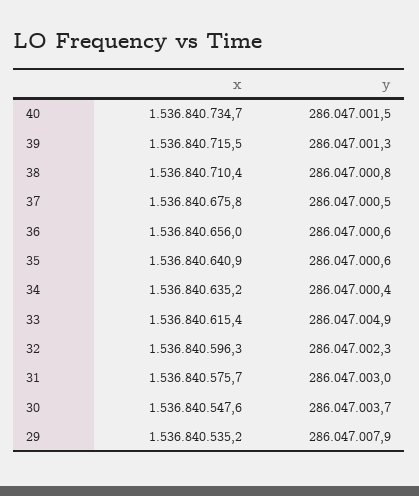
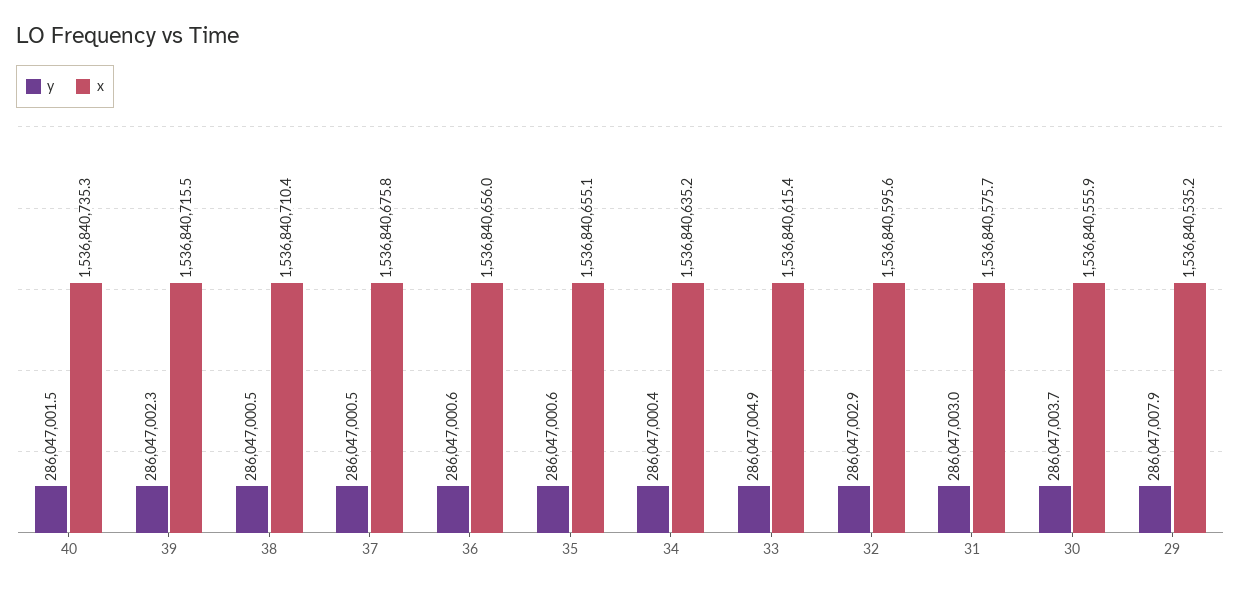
  {
    "x": {
-     "40": 1536840734.7,
+     "40": 1536840735.3,
      "39": 1536840715.5,
      "38": 1536840710.4,
      "37": 1536840675.8,
      "36": 1536840656,
-     "35": 1536840640.9,
+     "35": 1536840655.1,
      "34": 1536840635.2,
      "33": 1536840615.4,
-     "32": 1536840596.3,
+     "32": 1536840595.6,
      "31": 1536840575.7,
-     "30": 1536840547.6,
+     "30": 1536840555.9,
      "29": 1536840535.2
    },
    "y": {
      "40": 286047001.5,
-     "39": 286047001.3,
+     "39": 286047002.3,
-     "38": 286047000.8,
+     "38": 286047000.5,
      "37": 286047000.5,
      "36": 286047000.6,
      "35": 286047000.6,
      "34": 286047000.4,
      "33": 286047004.9,
-     "32": 286047002.3,
+     "32": 286047002.9,
      "31": 286047003,
      "30": 286047003.7,
      "29": 286047007.9
    }
  }

